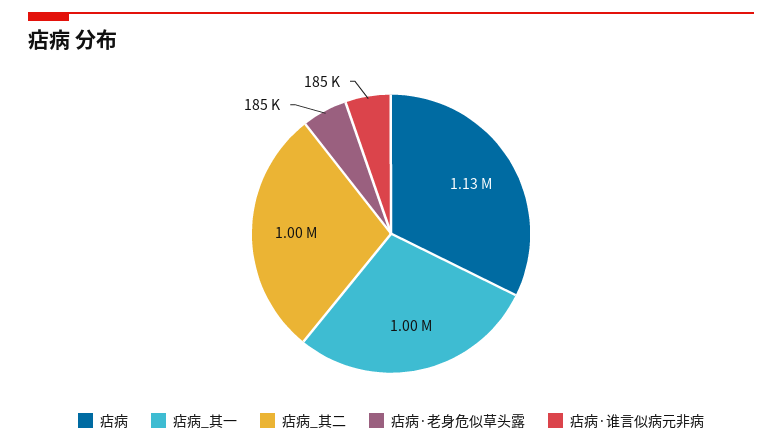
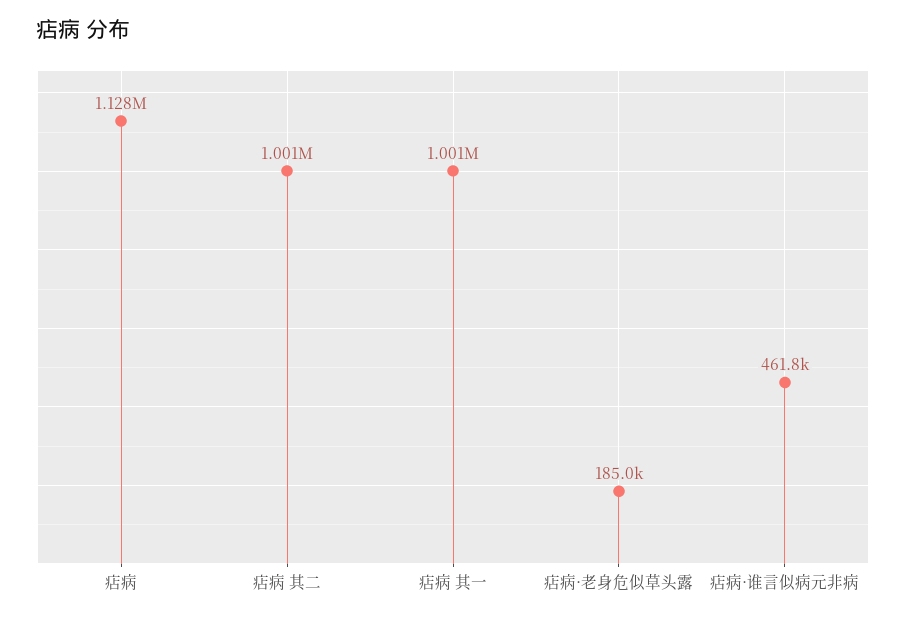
  {
    "痁病": 1128000,
    "痁病_其一": 1001000,
    "痁病_其二": 1001000,
    "痁病·老身危似草头露": 185000,
-   "痁病·谁言似病元非病": 185000
+   "痁病·谁言似病元非病": 461800
  }

